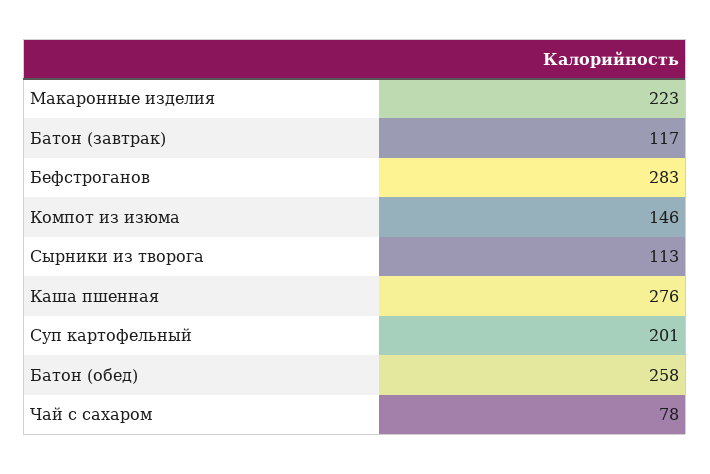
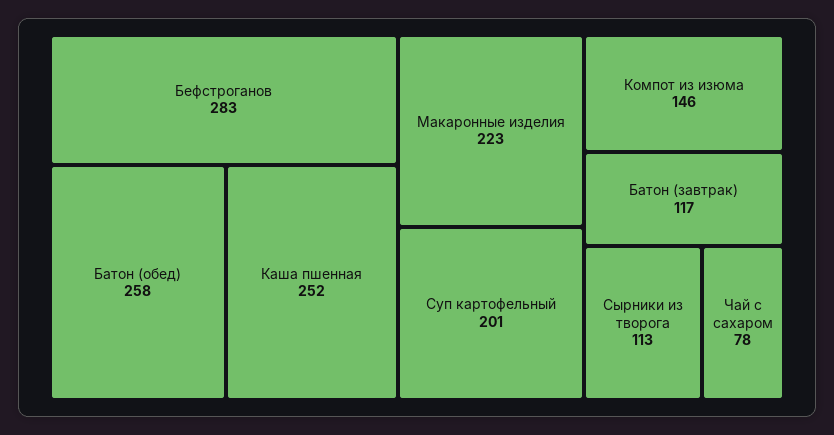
  {
    "Макаронные изделия": 223,
    "Батон (завтрак)": 117,
    "Бефстроганов": 283,
    "Компот из изюма": 146,
    "Сырники из творога": 113,
-   "Каша пшенная": 276,
+   "Каша пшенная": 252,
    "Суп картофельный": 201,
    "Батон (обед)": 258,
    "Чай с сахаром": 78
  }

